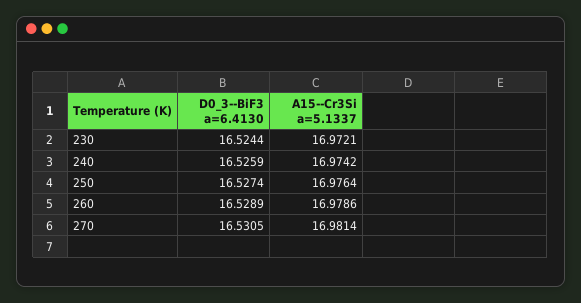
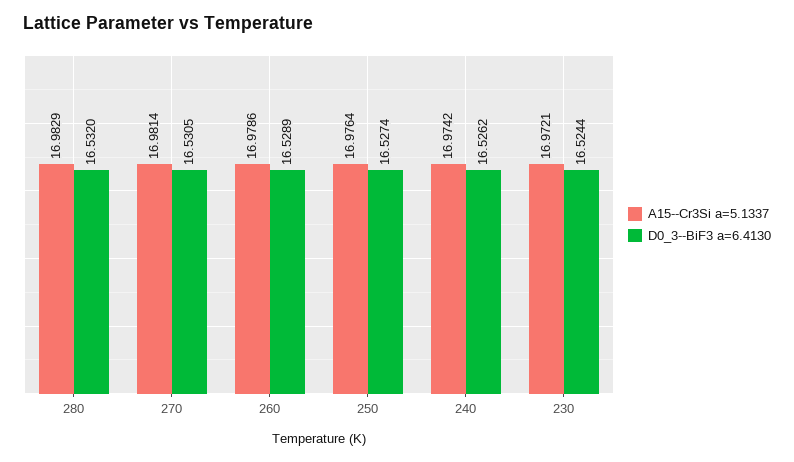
  {
    "D0_3--BiF3 a=6.4130": {
      "230": 16.5244,
-     "240": 16.5259,
+     "240": 16.5262,
      "250": 16.5274,
      "260": 16.5289,
-     "270": 16.5305
+     "270": 16.5305,
+     "280": 16.532
    },
    "A15--Cr3Si a=5.1337": {
      "230": 16.9721,
      "240": 16.9742,
      "250": 16.9764,
      "260": 16.9786,
-     "270": 16.9814
+     "270": 16.9814,
+     "280": 16.9829
    }
  }

